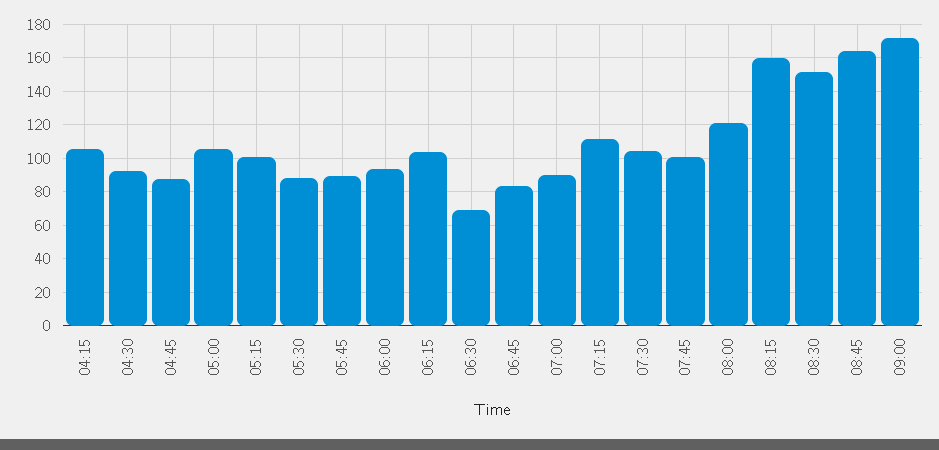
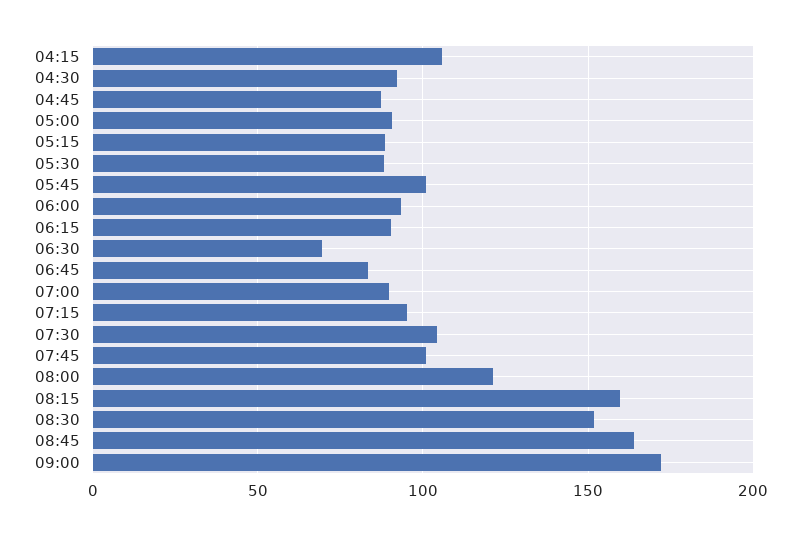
  {
    "04:15": 105,
    "04:30": 90,
    "04:45": 85,
-   "05:00": 105,
+   "05:00": 90,
-   "05:15": 100,
+   "05:15": 90,
    "05:30": 90,
-   "05:45": 90,
+   "05:45": 100,
    "06:00": 95,
-   "06:15": 105,
+   "06:15": 90,
    "06:30": 70,
    "06:45": 85,
    "07:00": 90,
-   "07:15": 110,
+   "07:15": 95,
    "07:30": 105,
    "07:45": 100,
    "08:00": 120,
    "08:15": 160,
    "08:30": 150,
    "08:45": 165,
    "09:00": 170
  }

